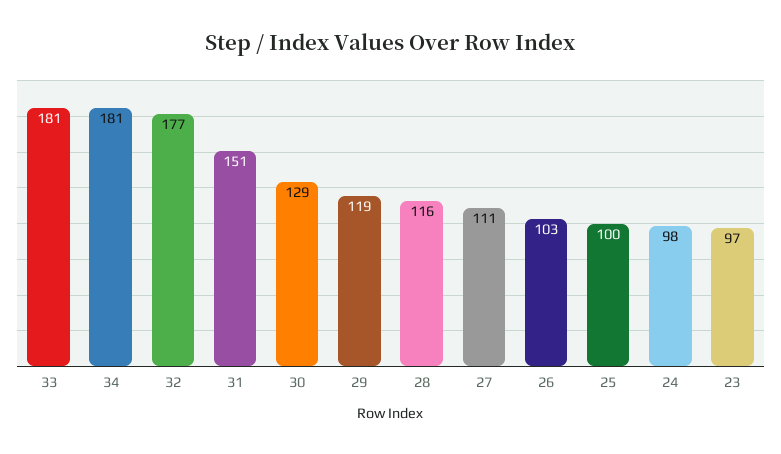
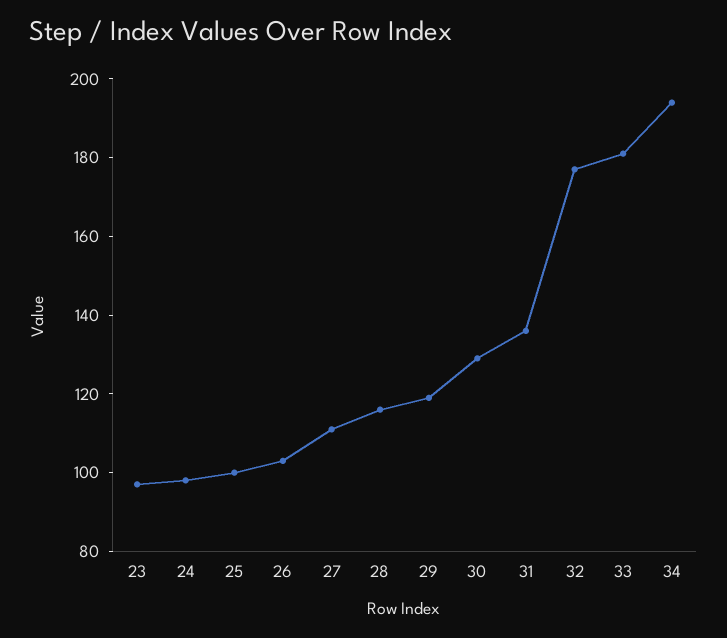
  {
    "33": 181,
-   "34": 181,
+   "34": 195,
    "32": 177,
-   "31": 151,
+   "31": 135,
    "30": 129,
    "29": 119,
    "28": 116,
    "27": 111,
    "26": 103,
    "25": 100,
    "24": 98,
    "23": 97
  }

